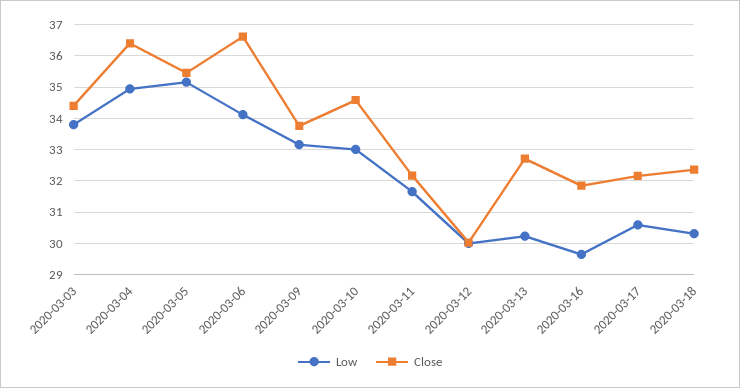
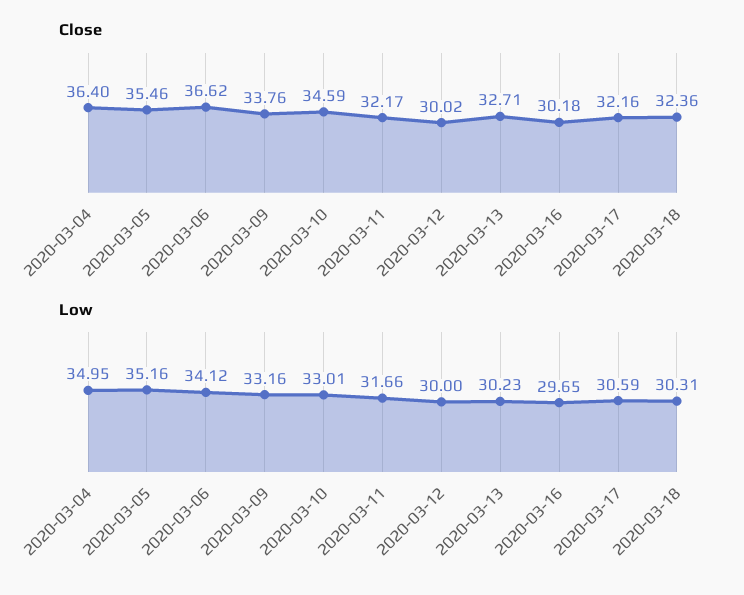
  {
    "Low": {
-     "2020-03-03": 33.8,
      "2020-03-04": 34.95,
      "2020-03-05": 35.16,
      "2020-03-06": 34.12,
      "2020-03-09": 33.16,
      "2020-03-10": 33.01,
      "2020-03-11": 31.66,
      "2020-03-12": 30,
      "2020-03-13": 30.23,
      "2020-03-16": 29.65,
      "2020-03-17": 30.59,
      "2020-03-18": 30.31
    },
    "Close": {
-     "2020-03-03": 34.4,
      "2020-03-04": 36.4,
      "2020-03-05": 35.46,
      "2020-03-06": 36.62,
      "2020-03-09": 33.76,
      "2020-03-10": 34.59,
      "2020-03-11": 32.17,
      "2020-03-12": 30.02,
      "2020-03-13": 32.71,
-     "2020-03-16": 31.8,
+     "2020-03-16": 30.18,
      "2020-03-17": 32.16,
      "2020-03-18": 32.36
    }
  }

